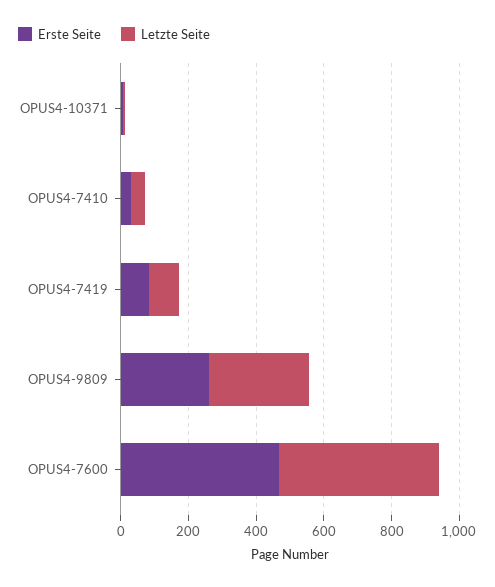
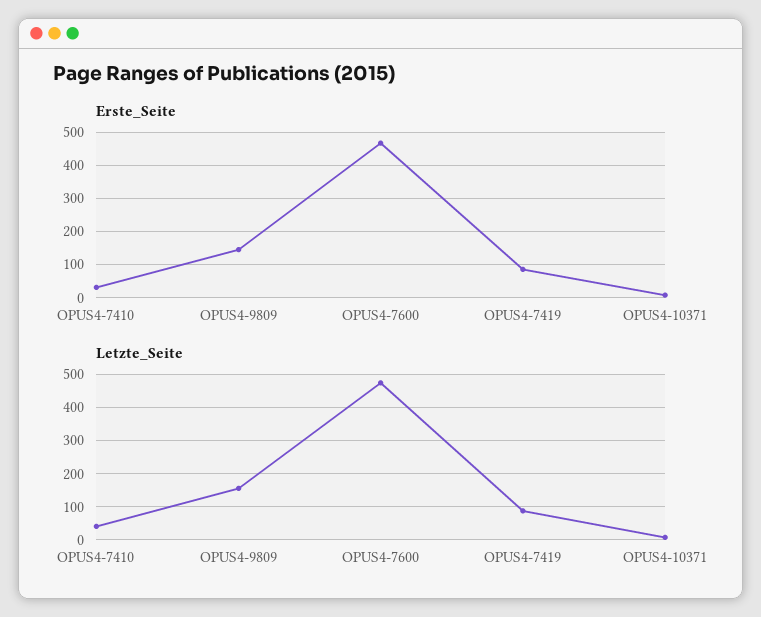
  {
    "Erste Seite": {
      "OPUS4-10371": 0,
      "OPUS4-7410": 40,
      "OPUS4-7419": 80,
-     "OPUS4-9809": 250,
+     "OPUS4-9809": 140,
      "OPUS4-7600": 460
    },
    "Letzte Seite": {
      "OPUS4-10371": 0,
      "OPUS4-7410": 40,
      "OPUS4-7419": 80,
-     "OPUS4-9809": 300,
+     "OPUS4-9809": 160,
      "OPUS4-7600": 480
    }
  }

